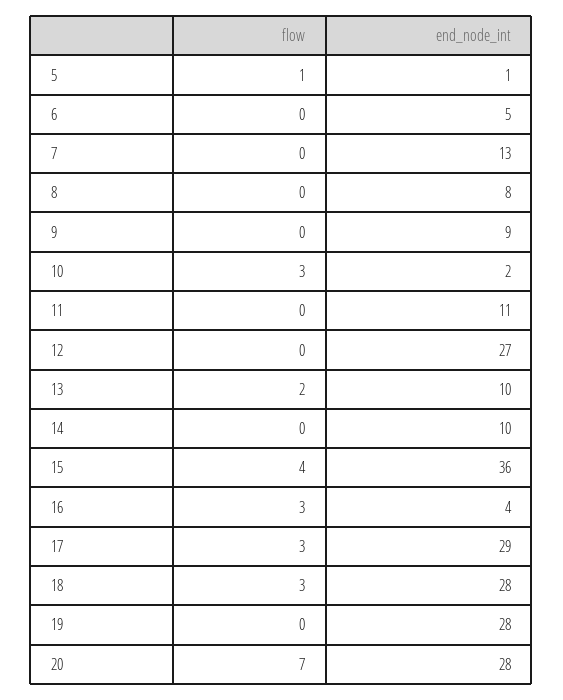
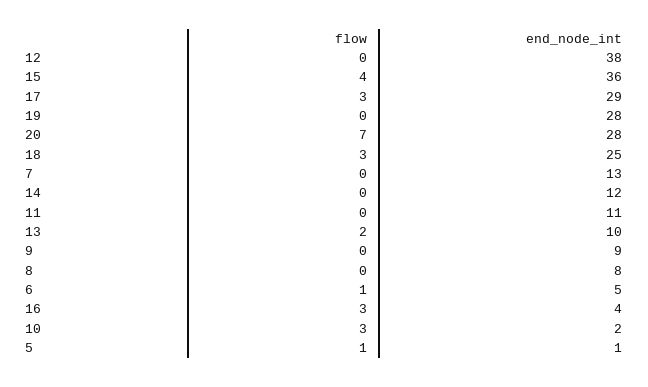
  {
    "flow": {
      "5": 1,
-     "6": 0,
+     "6": 1,
      "7": 0,
      "8": 0,
      "9": 0,
      "10": 3,
      "11": 0,
      "12": 0,
      "13": 2,
      "14": 0,
      "15": 4,
      "16": 3,
      "17": 3,
      "18": 3,
      "19": 0,
      "20": 7
    },
    "end_node_int": {
      "5": 1,
      "6": 5,
      "7": 13,
      "8": 8,
      "9": 9,
      "10": 2,
      "11": 11,
-     "12": 27,
+     "12": 38,
      "13": 10,
-     "14": 10,
+     "14": 12,
      "15": 36,
      "16": 4,
      "17": 29,
-     "18": 28,
+     "18": 25,
      "19": 28,
      "20": 28
    }
  }

